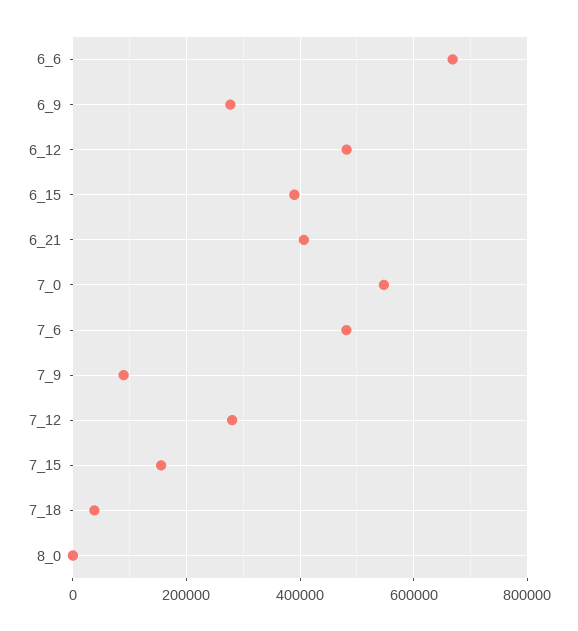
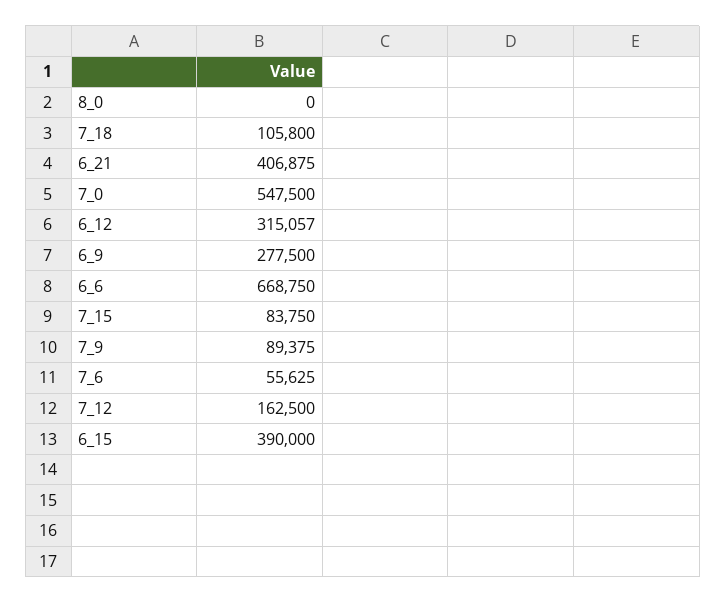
  {
    "6_6": 668750,
    "6_9": 277500,
-   "6_12": 480000,
+   "6_12": 315057,
    "6_15": 390000,
    "6_21": 406875,
    "7_0": 547500,
-   "7_6": 480000,
+   "7_6": 55625,
    "7_9": 89375,
-   "7_12": 280000,
+   "7_12": 162500,
-   "7_15": 160000,
+   "7_15": 83750,
-   "7_18": 40000,
+   "7_18": 105800,
    "8_0": 0
  }

